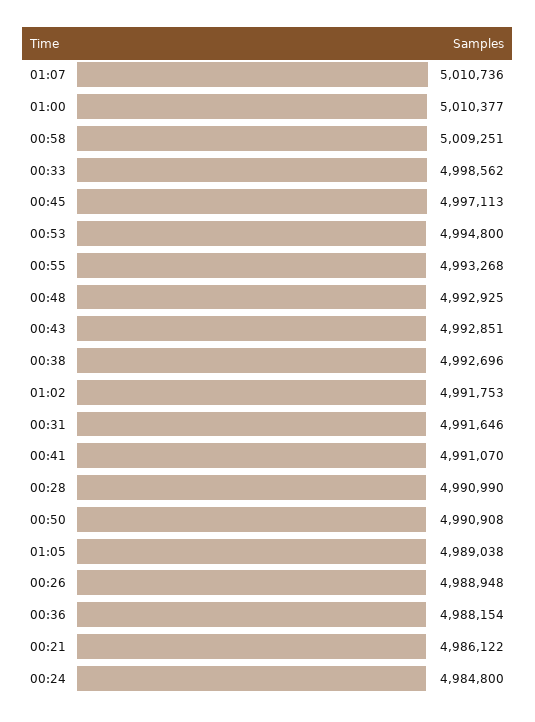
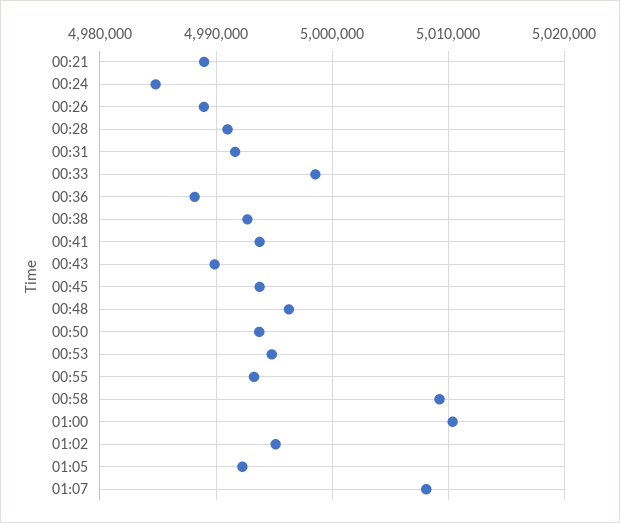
  {
-   "01:07": 5010736,
+   "01:07": 5008000,
    "01:00": 5010377,
    "00:58": 5009251,
    "00:33": 4998562,
-   "00:45": 4997113,
+   "00:45": 4994000,
    "00:53": 4994800,
    "00:55": 4993268,
-   "00:48": 4992925,
+   "00:48": 4996000,
-   "00:43": 4992851,
+   "00:43": 4990000,
    "00:38": 4992696,
-   "01:02": 4991753,
+   "01:02": 4995000,
    "00:31": 4991646,
-   "00:41": 4991070,
+   "00:41": 4994000,
    "00:28": 4990990,
-   "00:50": 4990908,
+   "00:50": 4994000,
-   "01:05": 4989038,
+   "01:05": 4992000,
    "00:26": 4988948,
    "00:36": 4988154,
-   "00:21": 4986122,
+   "00:21": 4989000,
    "00:24": 4984800
  }

